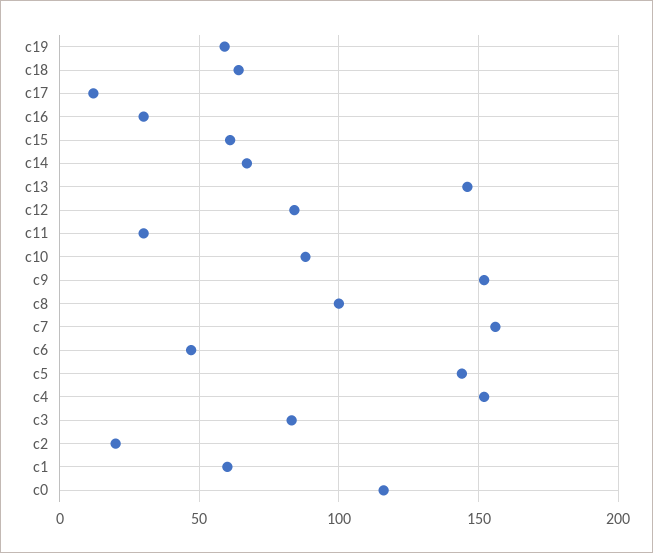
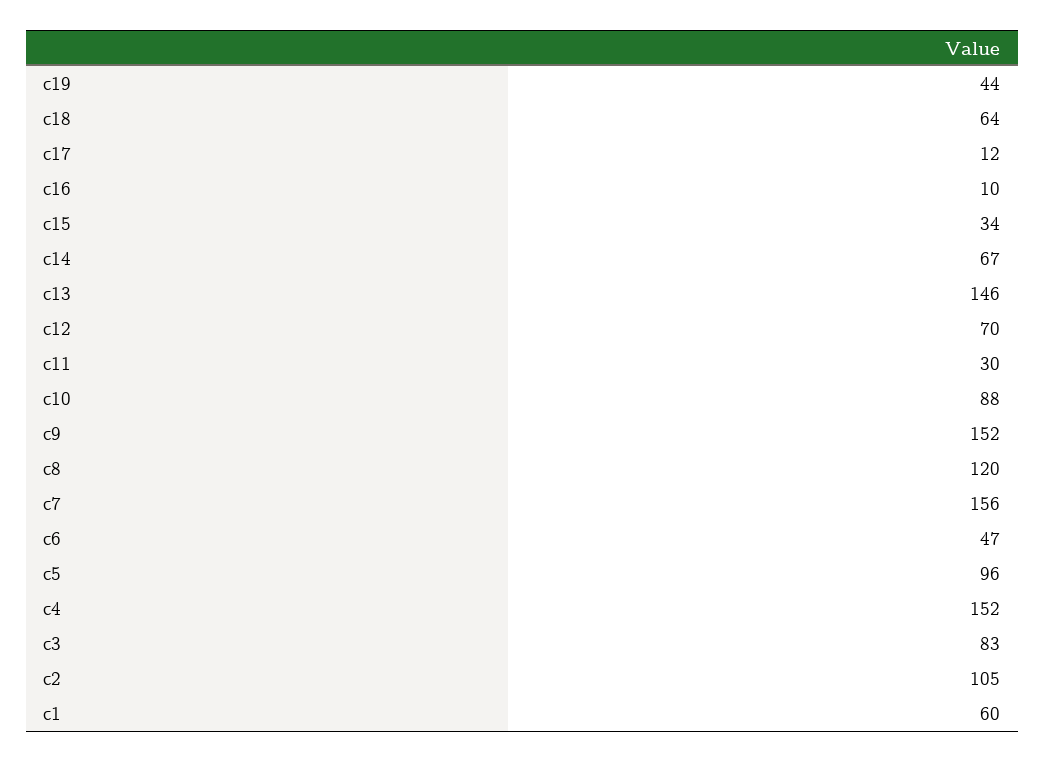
  {
-   "c19": 60,
+   "c19": 44,
    "c18": 64,
    "c17": 12,
-   "c16": 30,
+   "c16": 10,
-   "c15": 60,
+   "c15": 34,
    "c14": 67,
    "c13": 146,
-   "c12": 85,
+   "c12": 70,
    "c11": 30,
    "c10": 88,
    "c9": 152,
-   "c8": 100,
+   "c8": 120,
    "c7": 156,
    "c6": 47,
-   "c5": 145,
+   "c5": 96,
    "c4": 152,
    "c3": 83,
-   "c2": 20,
+   "c2": 105,
-   "c1": 60,
+   "c1": 60
-   "c0": 115
  }

